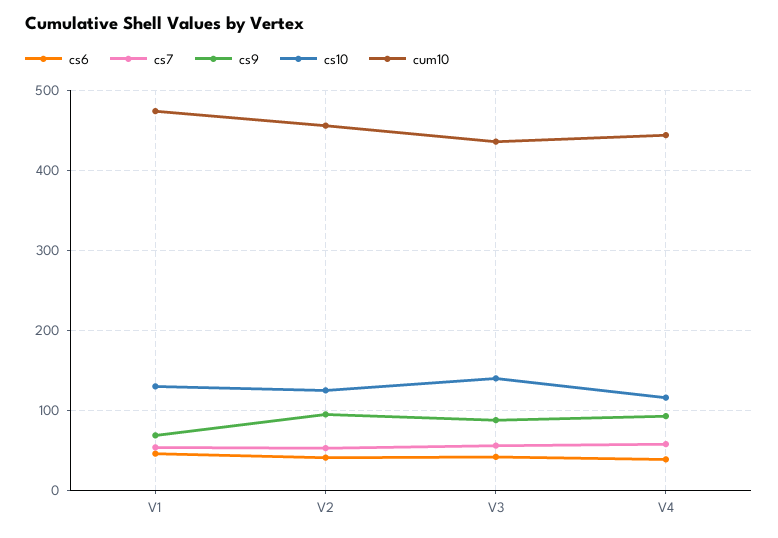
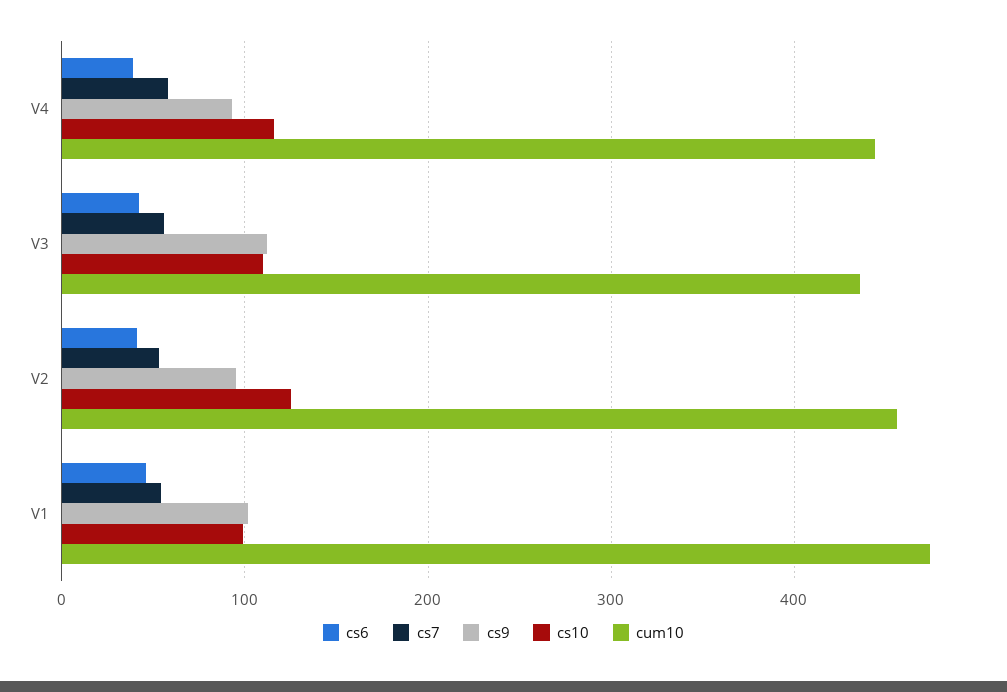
  {
    "cs6": {
      "V1": 50,
      "V2": 40,
      "V3": 40,
      "V4": 40
    },
    "cs7": {
      "V1": 50,
      "V2": 50,
      "V3": 60,
      "V4": 60
    },
    "cs9": {
-     "V1": 70,
+     "V1": 100,
      "V2": 100,
-     "V3": 90,
+     "V3": 110,
      "V4": 90
    },
    "cs10": {
-     "V1": 130,
+     "V1": 100,
      "V2": 130,
-     "V3": 140,
+     "V3": 110,
      "V4": 120
    },
    "cum10": {
      "V1": 470,
      "V2": 460,
      "V3": 440,
      "V4": 440
    }
  }

